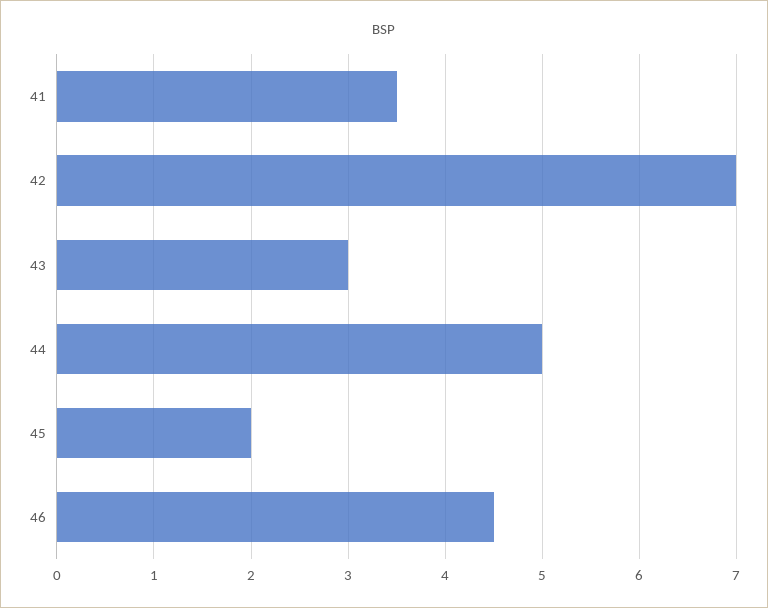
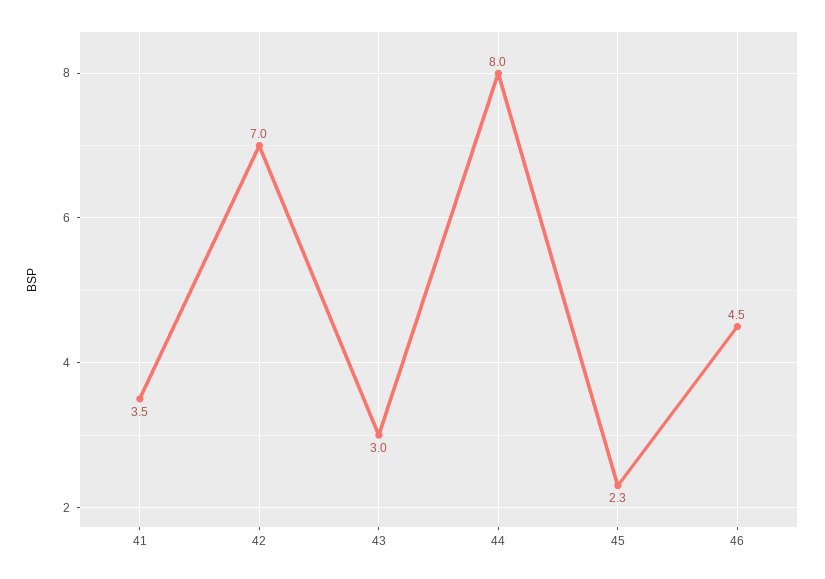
  {
    "41": 3.5,
    "42": 7,
    "43": 3,
-   "44": 5,
+   "44": 8,
-   "45": 2,
+   "45": 2.3,
    "46": 4.5
  }

